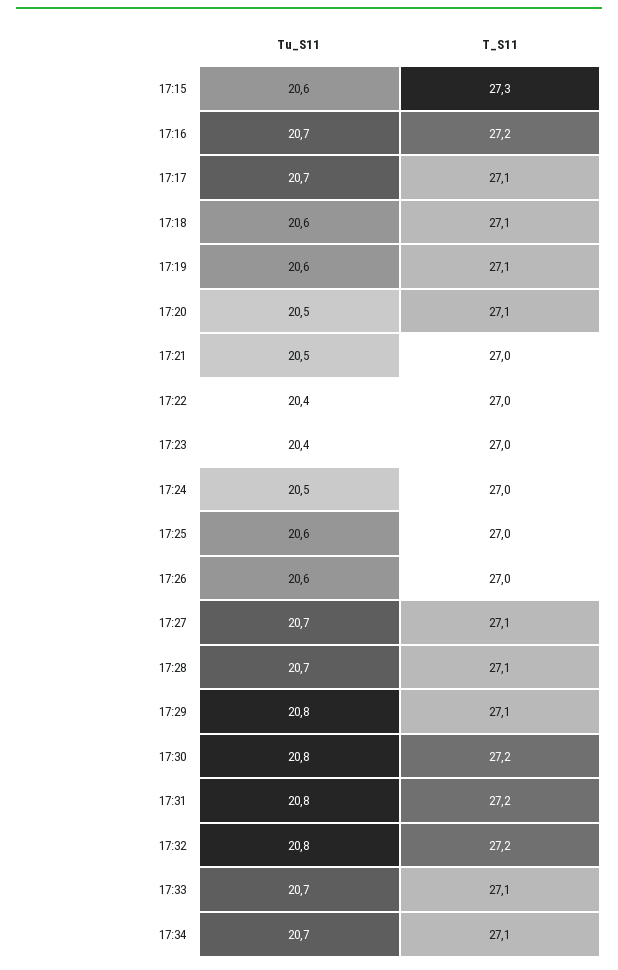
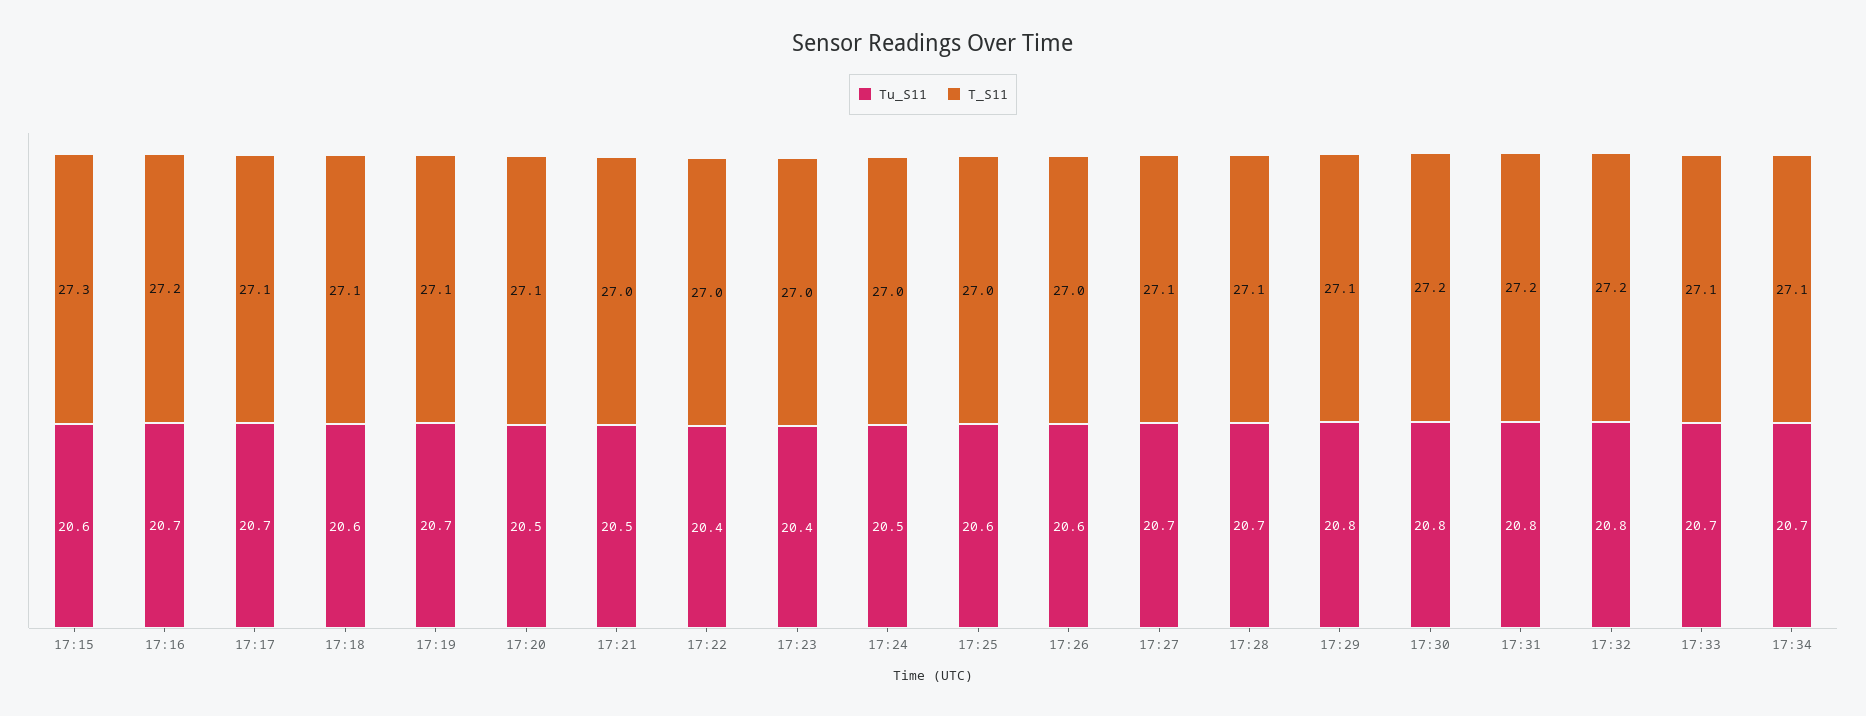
  {
    "Tu_S11": {
      "17:15": 20.6,
      "17:16": 20.7,
      "17:17": 20.7,
      "17:18": 20.6,
-     "17:19": 20.6,
+     "17:19": 20.7,
      "17:20": 20.5,
      "17:21": 20.5,
      "17:22": 20.4,
      "17:23": 20.4,
      "17:24": 20.5,
      "17:25": 20.6,
      "17:26": 20.6,
      "17:27": 20.7,
      "17:28": 20.7,
      "17:29": 20.8,
      "17:30": 20.8,
      "17:31": 20.8,
      "17:32": 20.8,
      "17:33": 20.7,
      "17:34": 20.7
    },
    "T_S11": {
      "17:15": 27.3,
      "17:16": 27.2,
      "17:17": 27.1,
      "17:18": 27.1,
      "17:19": 27.1,
      "17:20": 27.1,
      "17:21": 27,
      "17:22": 27,
      "17:23": 27,
      "17:24": 27,
      "17:25": 27,
      "17:26": 27,
      "17:27": 27.1,
      "17:28": 27.1,
      "17:29": 27.1,
      "17:30": 27.2,
      "17:31": 27.2,
      "17:32": 27.2,
      "17:33": 27.1,
      "17:34": 27.1
    }
  }

